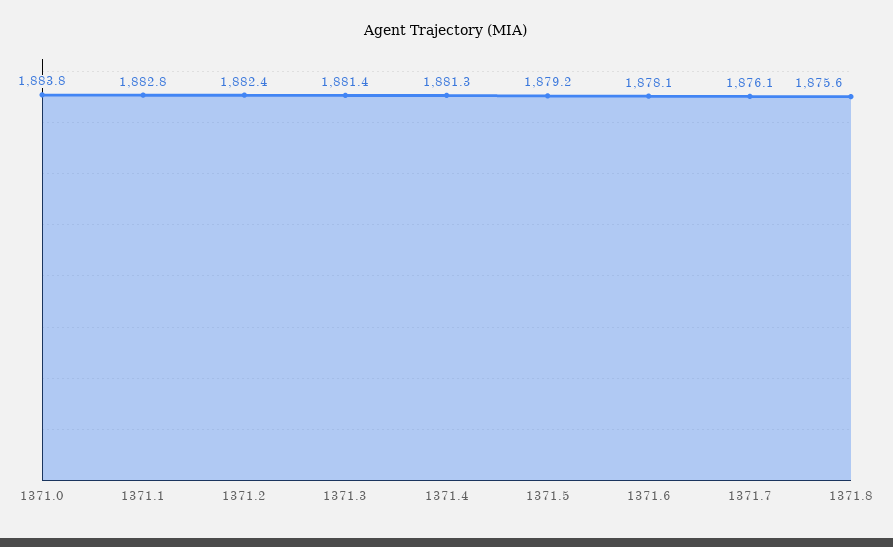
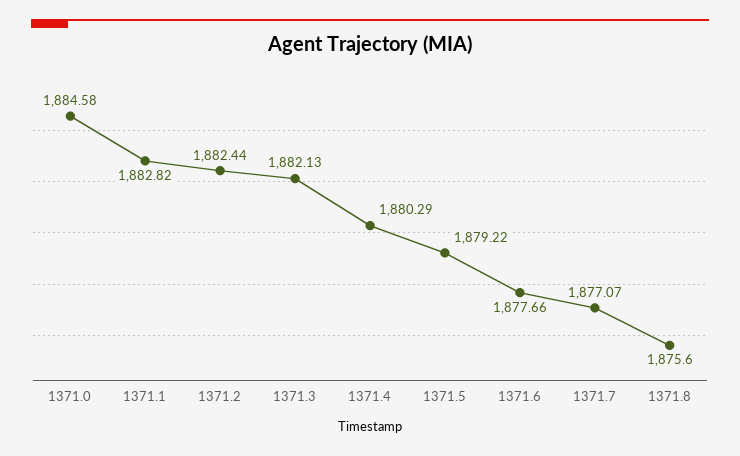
  {
-   "1371.0": 1883.8,
+   "1371.0": 1884.58,
    "1371.1": 1882.82,
    "1371.2": 1882.44,
-   "1371.3": 1881.4,
+   "1371.3": 1882.13,
-   "1371.4": 1881.3,
+   "1371.4": 1880.29,
    "1371.5": 1879.22,
-   "1371.6": 1878.1,
+   "1371.6": 1877.66,
-   "1371.7": 1876.1,
+   "1371.7": 1877.07,
    "1371.8": 1875.6
  }

